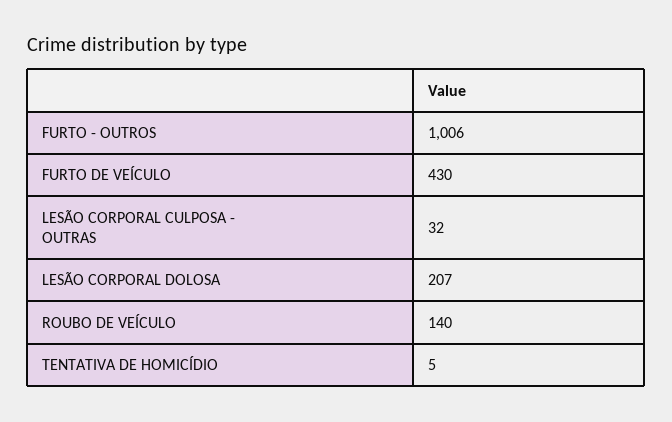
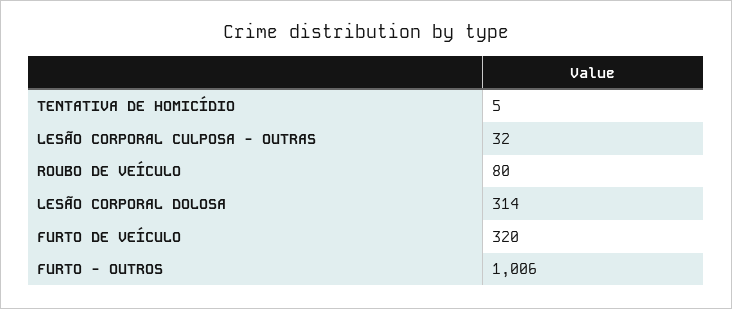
  {
    "FURTO - OUTROS": 1006,
-   "FURTO DE VEÍCULO": 430,
+   "FURTO DE VEÍCULO": 320,
    "LESÃO CORPORAL CULPOSA - OUTRAS": 32,
-   "LESÃO CORPORAL DOLOSA": 207,
+   "LESÃO CORPORAL DOLOSA": 314,
-   "ROUBO DE VEÍCULO": 140,
+   "ROUBO DE VEÍCULO": 80,
    "TENTATIVA DE HOMICÍDIO": 5
  }

